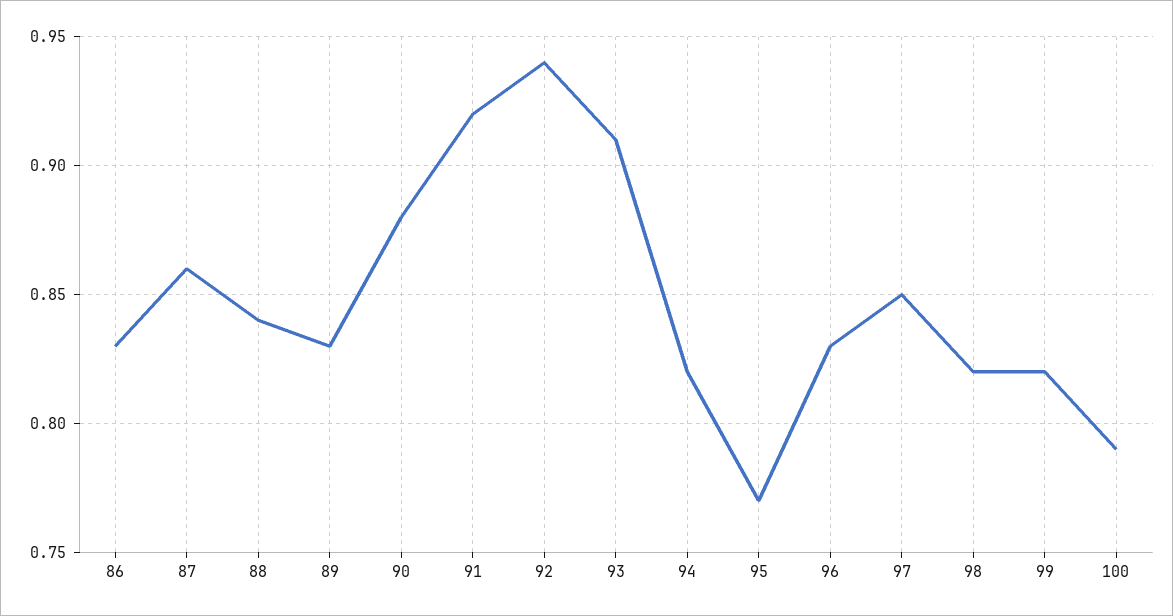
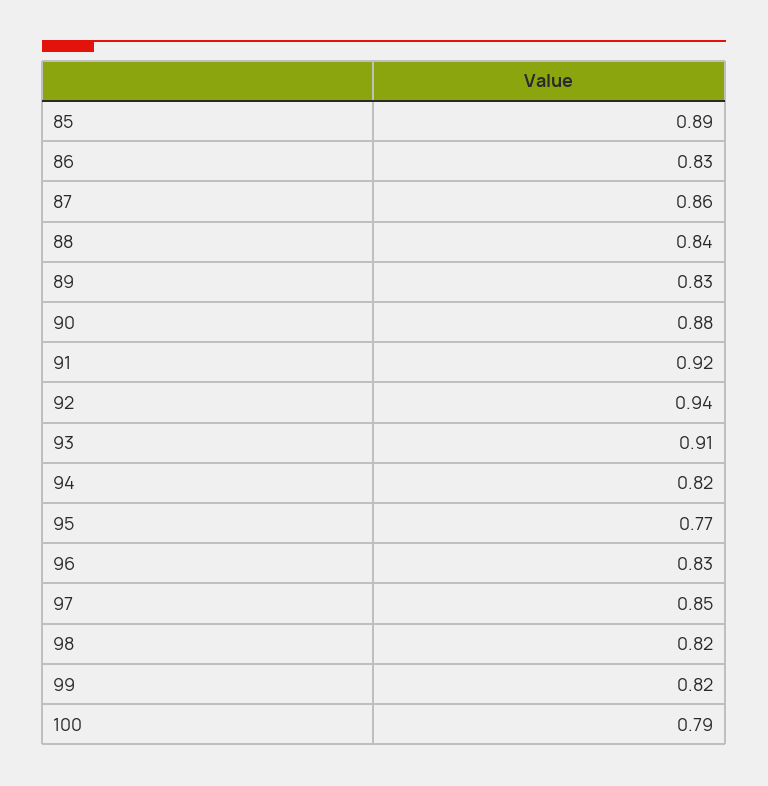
  {
    "86": 0.83,
    "87": 0.86,
    "88": 0.84,
    "89": 0.83,
    "90": 0.88,
    "91": 0.92,
    "92": 0.94,
    "93": 0.91,
    "94": 0.82,
    "95": 0.77,
    "96": 0.83,
    "97": 0.85,
    "98": 0.82,
    "99": 0.82,
-   "100": 0.79
+   "100": 0.79,
+   "85": 0.89
  }

